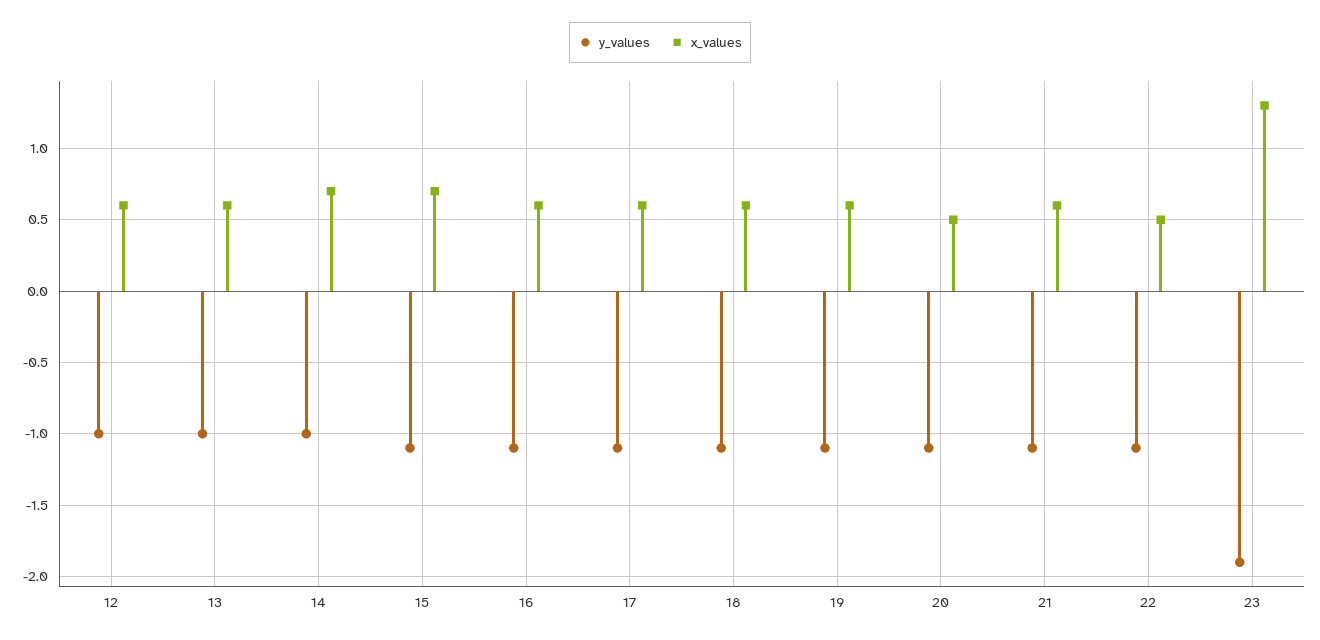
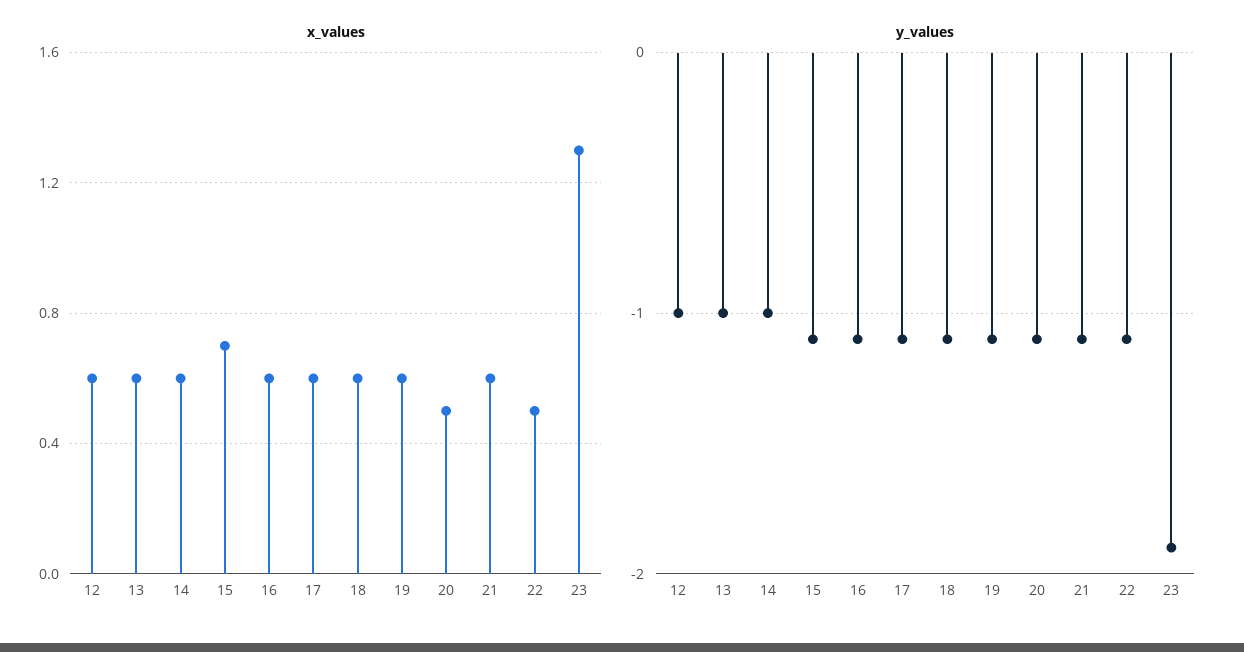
  {
    "y_values": {
      "12": -1,
      "13": -1,
      "14": -1,
      "15": -1.1,
      "16": -1.1,
      "17": -1.1,
      "18": -1.1,
      "19": -1.1,
      "20": -1.1,
      "21": -1.1,
      "22": -1.1,
      "23": -1.9
    },
    "x_values": {
      "12": 0.6,
      "13": 0.6,
-     "14": 0.7,
+     "14": 0.6,
      "15": 0.7,
      "16": 0.6,
      "17": 0.6,
      "18": 0.6,
      "19": 0.6,
      "20": 0.5,
      "21": 0.6,
      "22": 0.5,
      "23": 1.3
    }
  }

